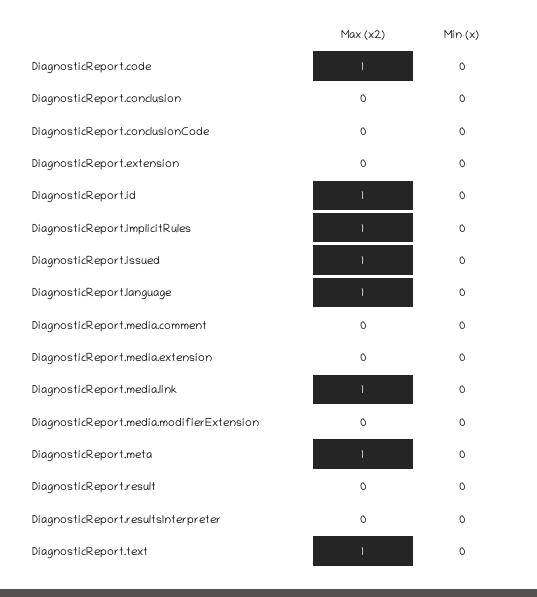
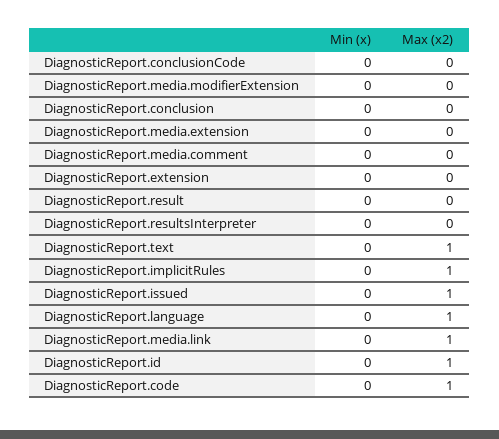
  {
    "Max (x2)": {
      "DiagnosticReport.code": 1,
      "DiagnosticReport.conclusion": 0,
      "DiagnosticReport.conclusionCode": 0,
      "DiagnosticReport.extension": 0,
      "DiagnosticReport.id": 1,
      "DiagnosticReport.implicitRules": 1,
      "DiagnosticReport.issued": 1,
      "DiagnosticReport.language": 1,
      "DiagnosticReport.media.comment": 0,
      "DiagnosticReport.media.extension": 0,
      "DiagnosticReport.media.link": 1,
      "DiagnosticReport.media.modifierExtension": 0,
-     "DiagnosticReport.meta": 1,
      "DiagnosticReport.result": 0,
      "DiagnosticReport.resultsInterpreter": 0,
      "DiagnosticReport.text": 1
    },
    "Min (x)": {
      "DiagnosticReport.code": 0,
      "DiagnosticReport.conclusion": 0,
      "DiagnosticReport.conclusionCode": 0,
      "DiagnosticReport.extension": 0,
      "DiagnosticReport.id": 0,
      "DiagnosticReport.implicitRules": 0,
      "DiagnosticReport.issued": 0,
      "DiagnosticReport.language": 0,
      "DiagnosticReport.media.comment": 0,
      "DiagnosticReport.media.extension": 0,
      "DiagnosticReport.media.link": 0,
      "DiagnosticReport.media.modifierExtension": 0,
-     "DiagnosticReport.meta": 0,
      "DiagnosticReport.result": 0,
      "DiagnosticReport.resultsInterpreter": 0,
      "DiagnosticReport.text": 0
    }
  }

